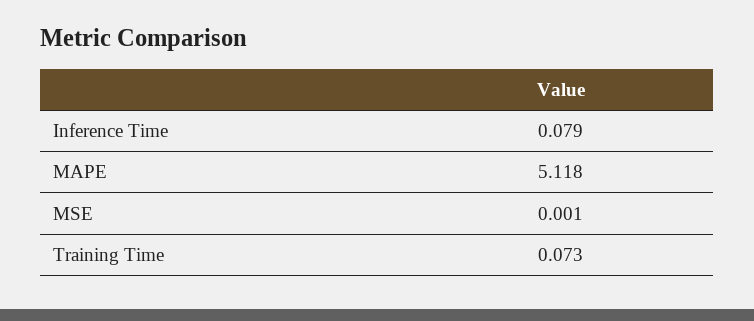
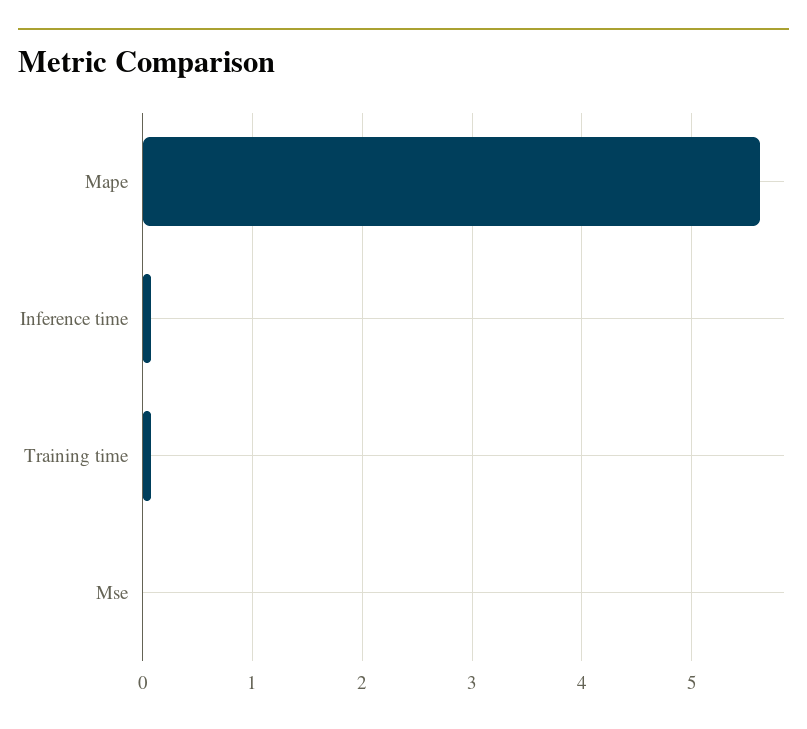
  {
    "Inference Time": 0.079,
-   "MAPE": 5.118,
+   "MAPE": 5.6,
    "MSE": 0.001,
    "Training Time": 0.073
  }

